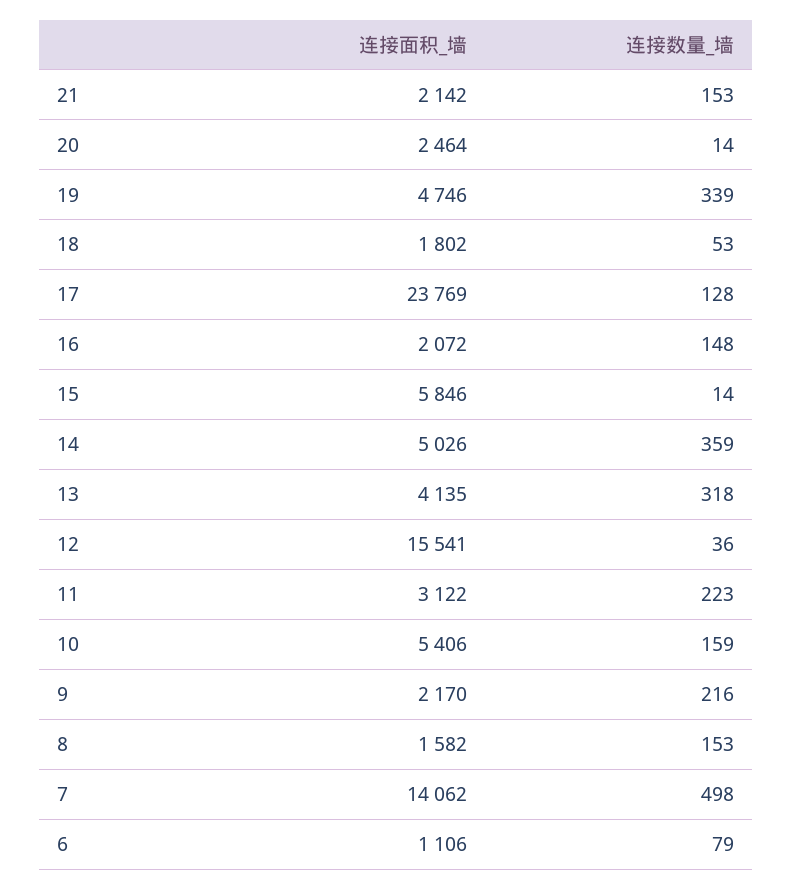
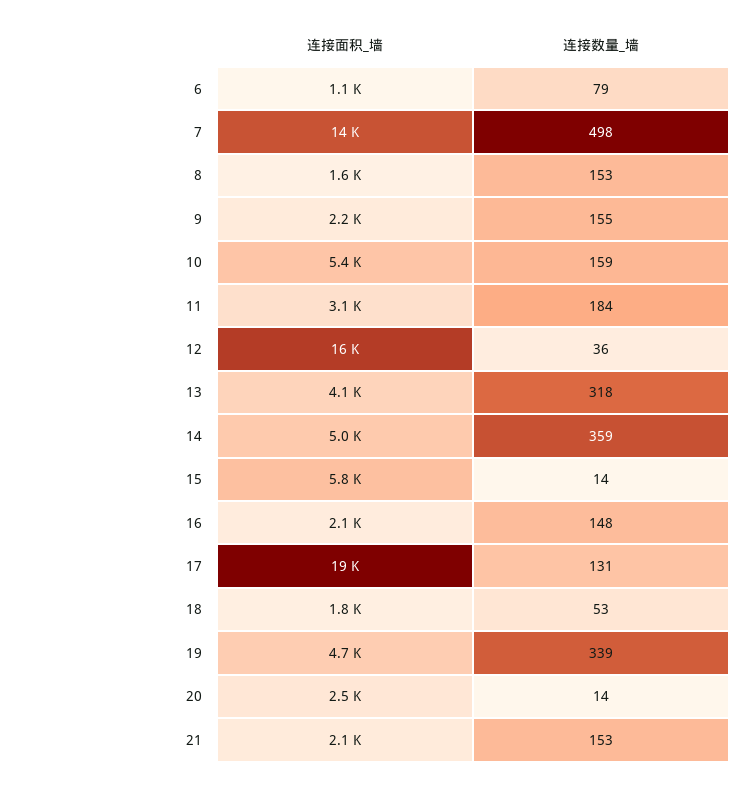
  {
    "连接面积_墙": {
      "21": 2142,
      "20": 2464,
      "19": 4746,
      "18": 1802,
-     "17": 23769,
+     "17": 19000,
      "16": 2072,
      "15": 5846,
      "14": 5026,
      "13": 4135,
      "12": 15541,
      "11": 3122,
      "10": 5406,
      "9": 2170,
      "8": 1582,
      "7": 14062,
      "6": 1106
    },
    "连接数量_墙": {
      "21": 153,
      "20": 14,
      "19": 339,
      "18": 53,
-     "17": 128,
+     "17": 131,
      "16": 148,
      "15": 14,
      "14": 359,
      "13": 318,
      "12": 36,
-     "11": 223,
+     "11": 184,
      "10": 159,
-     "9": 216,
+     "9": 155,
      "8": 153,
      "7": 498,
      "6": 79
    }
  }

